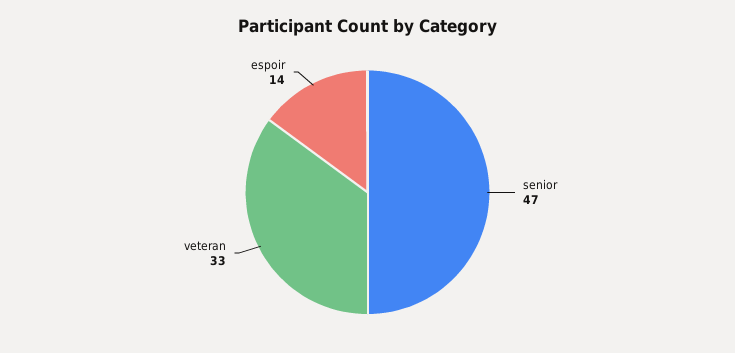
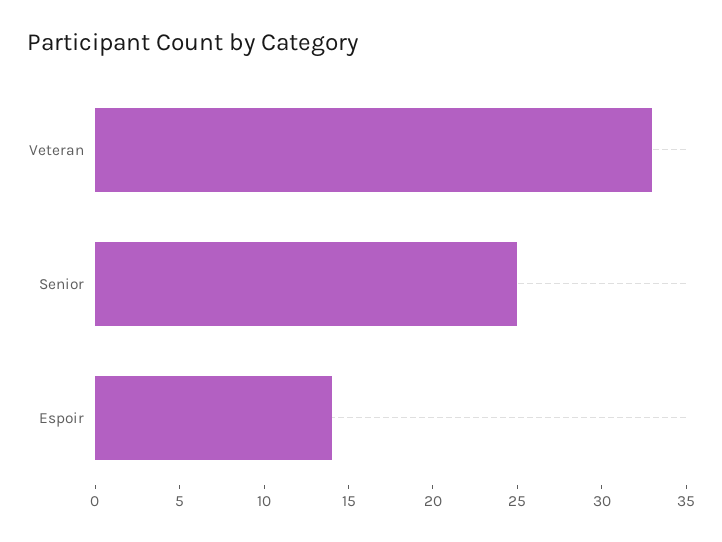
  {
-   "senior": 47,
+   "senior": 25,
    "veteran": 33,
    "espoir": 14
  }

